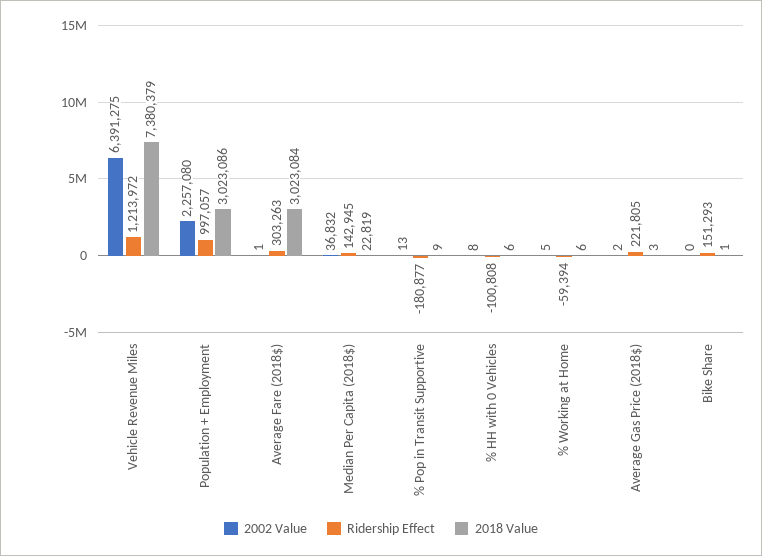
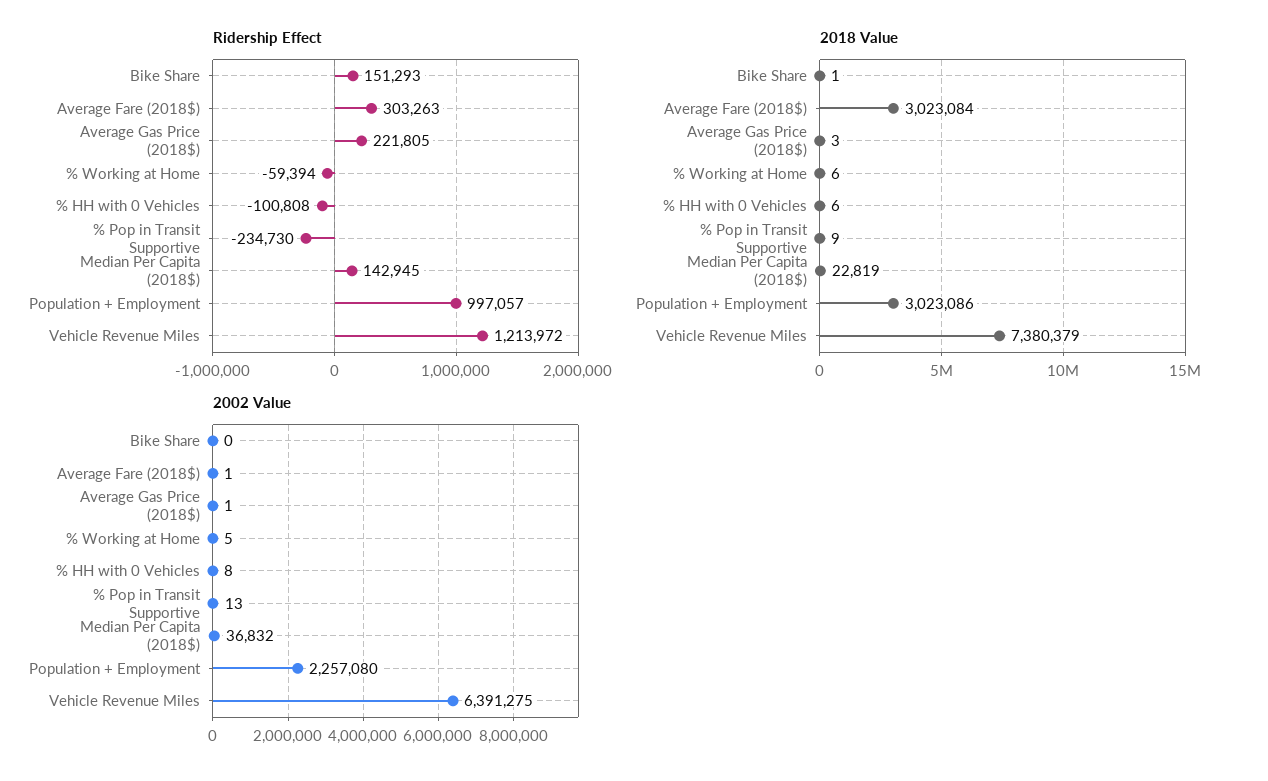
  {
    "2002 Value": {
      "Vehicle Revenue Miles": 6391275,
      "Population + Employment": 2257080,
      "Average Fare (2018$)": 1,
      "Median Per Capita (2018$)": 36832,
      "% Pop in Transit Supportive": 13,
      "% HH with 0 Vehicles": 8,
      "% Working at Home": 5,
-     "Average Gas Price (2018$)": 2,
+     "Average Gas Price (2018$)": 1,
      "Bike Share": 0
    },
    "Ridership Effect": {
      "Vehicle Revenue Miles": 1213972,
      "Population + Employment": 997057,
      "Average Fare (2018$)": 303263,
      "Median Per Capita (2018$)": 142945,
-     "% Pop in Transit Supportive": -180877,
+     "% Pop in Transit Supportive": -234730,
      "% HH with 0 Vehicles": -100808,
      "% Working at Home": -59394,
      "Average Gas Price (2018$)": 221805,
      "Bike Share": 151293
    },
    "2018 Value": {
      "Vehicle Revenue Miles": 7380379,
      "Population + Employment": 3023086,
      "Average Fare (2018$)": 3023084,
      "Median Per Capita (2018$)": 22819,
      "% Pop in Transit Supportive": 9,
      "% HH with 0 Vehicles": 6,
      "% Working at Home": 6,
      "Average Gas Price (2018$)": 3,
      "Bike Share": 1
    }
  }

